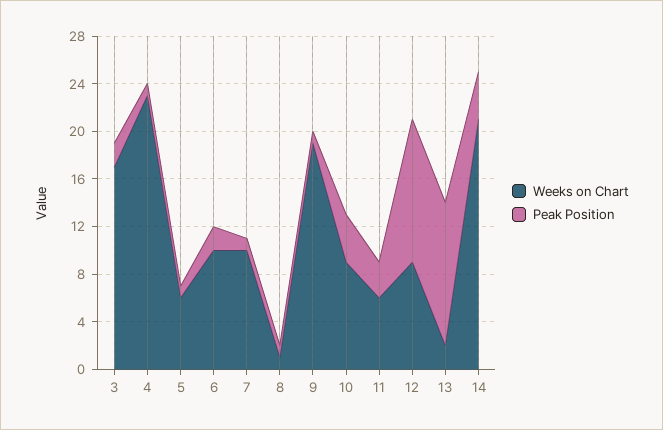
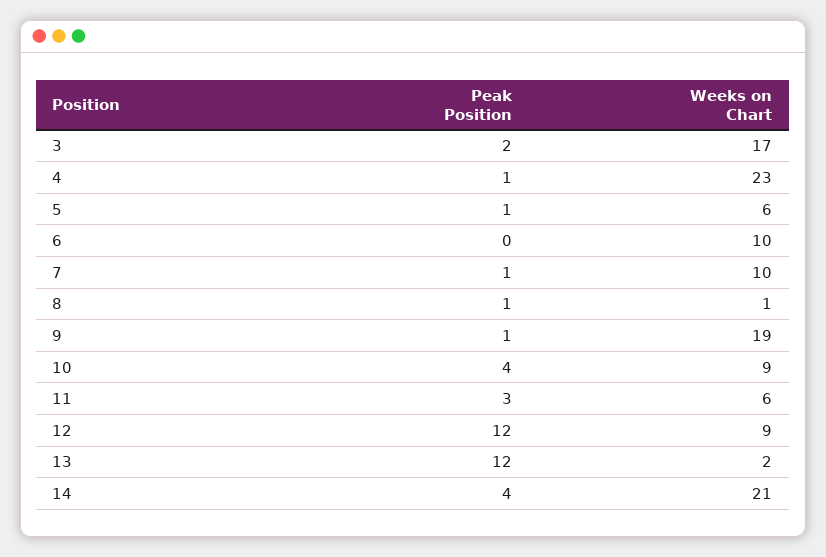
  {
    "Weeks on Chart": {
      "3": 17,
      "4": 23,
      "5": 6,
      "6": 10,
      "7": 10,
      "8": 1,
      "9": 19,
      "10": 9,
      "11": 6,
      "12": 9,
      "13": 2,
      "14": 21
    },
    "Peak Position": {
      "3": 2,
      "4": 1,
      "5": 1,
-     "6": 2,
+     "6": 0,
      "7": 1,
      "8": 1,
      "9": 1,
      "10": 4,
      "11": 3,
      "12": 12,
      "13": 12,
      "14": 4
    }
  }

